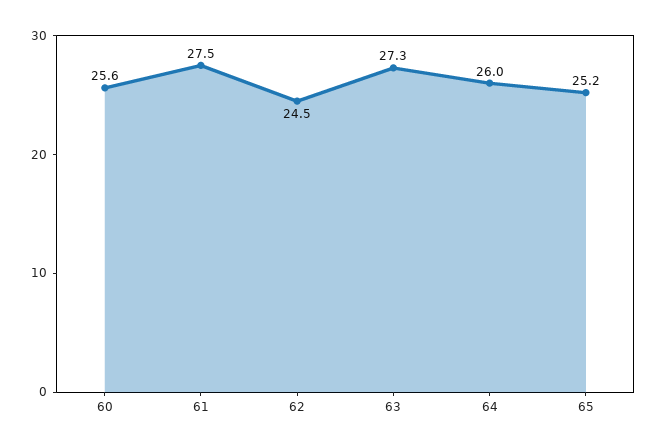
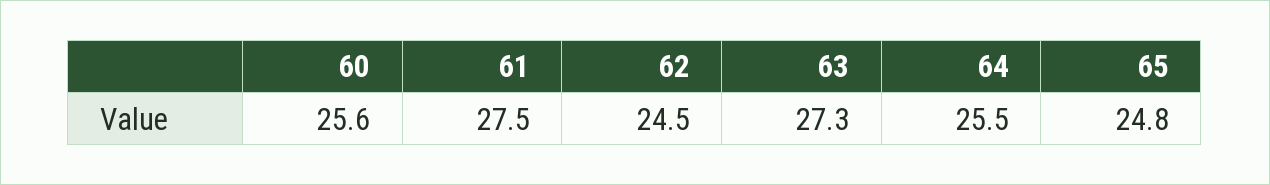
  {
    "60": 25.6,
    "61": 27.5,
    "62": 24.5,
    "63": 27.3,
-   "64": 26,
+   "64": 25.5,
-   "65": 25.2
+   "65": 24.8
  }

